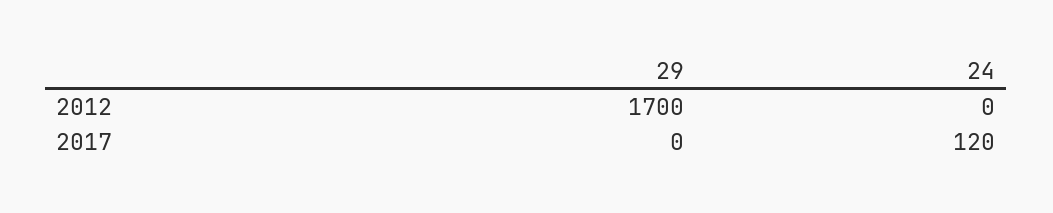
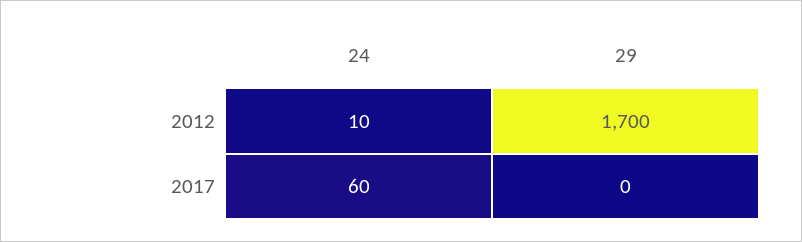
  {
    "29": {
      "2012": 1700,
      "2017": 0
    },
    "24": {
-     "2012": 0,
+     "2012": 10,
-     "2017": 120
+     "2017": 60
    }
  }

